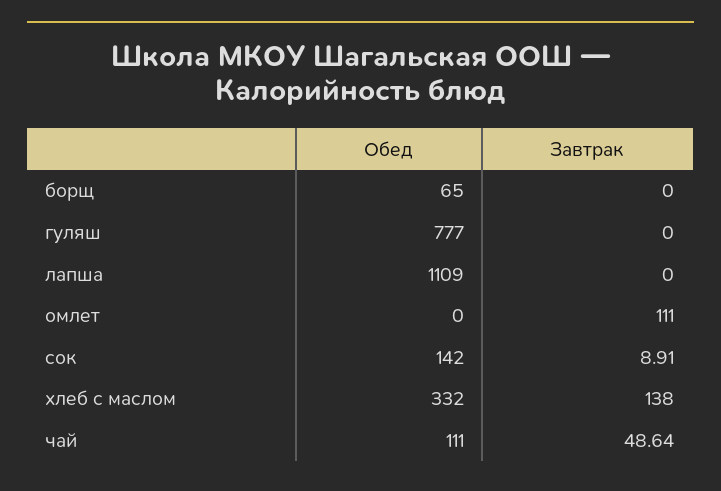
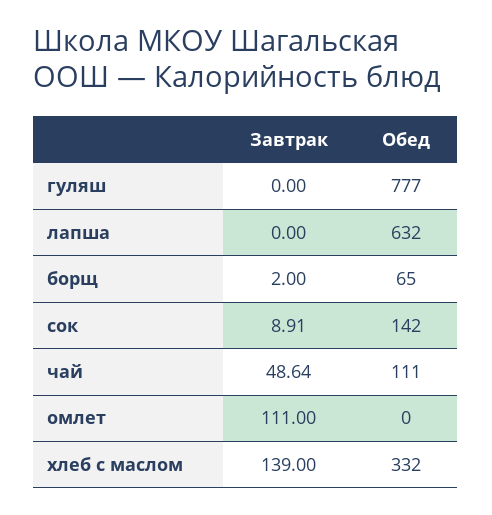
  {
    "Обед": {
      "борщ": 65,
      "гуляш": 777,
-     "лапша": 1109,
+     "лапша": 632,
      "омлет": 0,
      "сок": 142,
      "хлеб с маслом": 332,
      "чай": 111
    },
    "Завтрак": {
-     "борщ": 0,
+     "борщ": 2,
      "гуляш": 0,
      "лапша": 0,
      "омлет": 111,
      "сок": 8.91,
-     "хлеб с маслом": 138,
+     "хлеб с маслом": 139,
      "чай": 48.64
    }
  }

